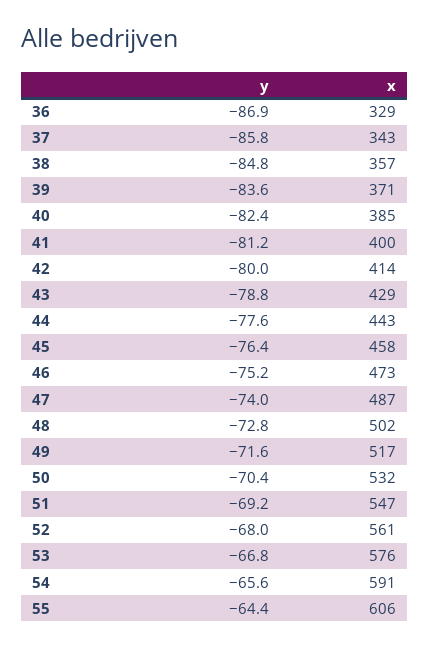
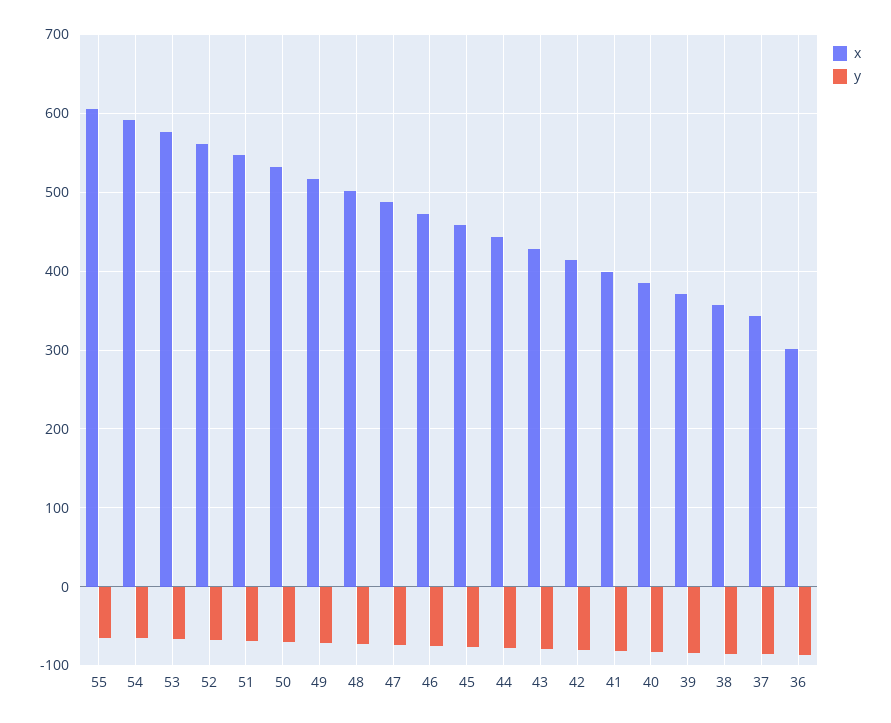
  {
    "y": {
      "36": -86.9,
      "37": -85.8,
      "38": -84.8,
      "39": -83.6,
      "40": -82.4,
      "41": -81.2,
      "42": -80,
      "43": -78.8,
      "44": -77.6,
      "45": -76.4,
      "46": -75.2,
      "47": -74,
      "48": -72.8,
      "49": -71.6,
      "50": -70.4,
      "51": -69.2,
      "52": -68,
      "53": -66.8,
      "54": -65.6,
      "55": -64.4
    },
    "x": {
-     "36": 329,
+     "36": 300,
      "37": 343,
      "38": 357,
      "39": 371,
      "40": 385,
      "41": 400,
      "42": 414,
      "43": 429,
      "44": 443,
      "45": 458,
      "46": 473,
      "47": 487,
      "48": 502,
      "49": 517,
      "50": 532,
      "51": 547,
      "52": 561,
      "53": 576,
      "54": 591,
      "55": 606
    }
  }

